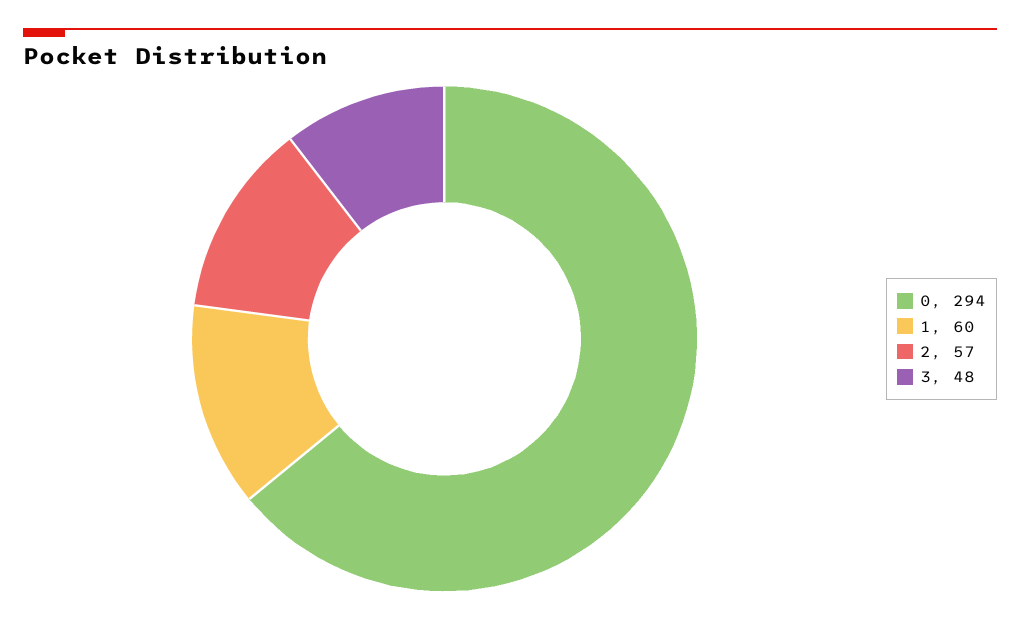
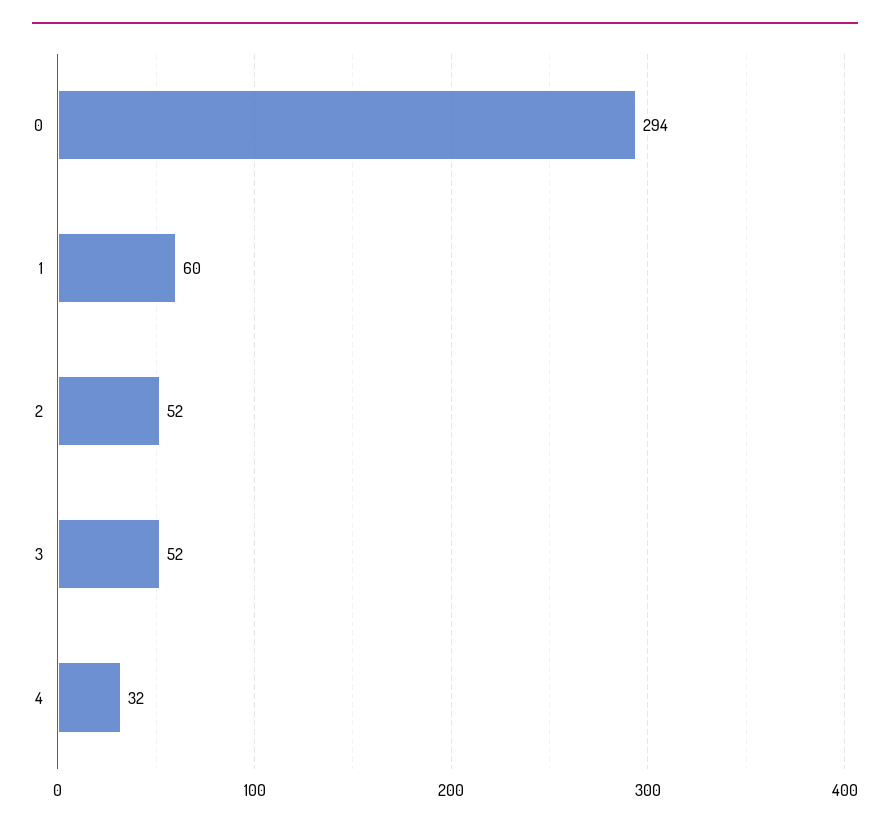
  {
    "0": 294,
    "1": 60,
-   "2": 57,
+   "2": 52,
-   "3": 48
+   "3": 52,
+   "4": 32
  }

